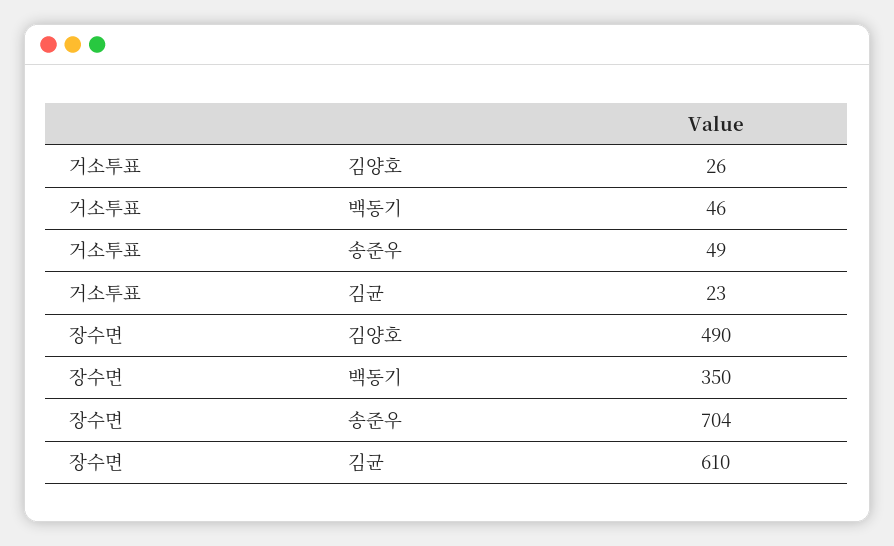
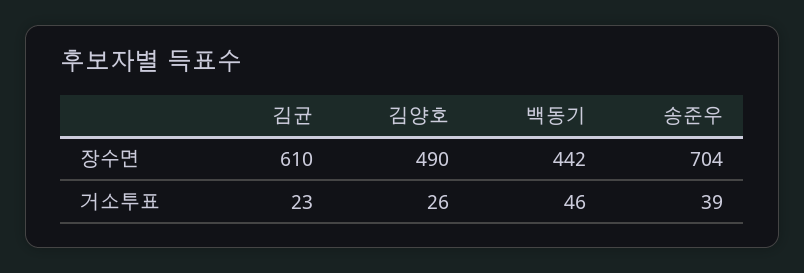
  {
    "거소투표": {
      "김양호": 26,
      "백동기": 46,
-     "송준우": 49,
+     "송준우": 39,
      "김균": 23
    },
    "장수면": {
      "김양호": 490,
-     "백동기": 350,
+     "백동기": 442,
      "송준우": 704,
      "김균": 610
    }
  }

